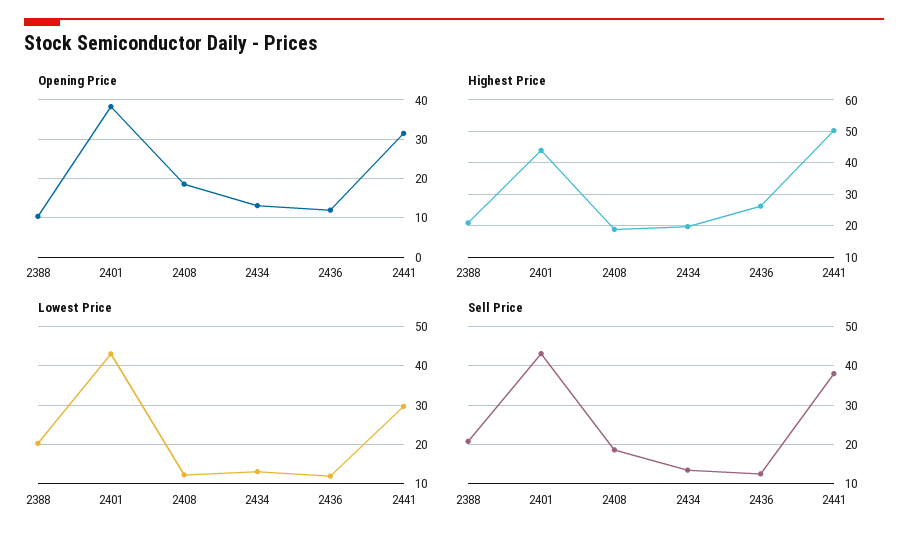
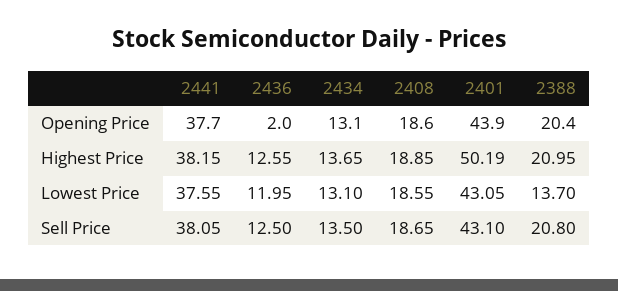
  {
    "Opening Price": {
-     "2388": 10,
+     "2388": 20.4,
-     "2401": 38,
+     "2401": 43.9,
      "2408": 18.6,
      "2434": 13.1,
-     "2436": 12,
+     "2436": 2,
-     "2441": 32
+     "2441": 37.7
    },
    "Highest Price": {
      "2388": 20.95,
-     "2401": 44,
+     "2401": 50.19,
      "2408": 18.85,
-     "2434": 20,
+     "2434": 13.65,
-     "2436": 26,
+     "2436": 12.55,
-     "2441": 50
+     "2441": 38.15
    },
    "Lowest Price": {
-     "2388": 20,
+     "2388": 13.7,
      "2401": 43.05,
-     "2408": 12,
+     "2408": 18.55,
      "2434": 13.1,
      "2436": 11.95,
-     "2441": 30
+     "2441": 37.55
    },
    "Sell Price": {
      "2388": 20.8,
      "2401": 43.1,
      "2408": 18.65,
      "2434": 13.5,
      "2436": 12.5,
      "2441": 38.05
    }
  }

